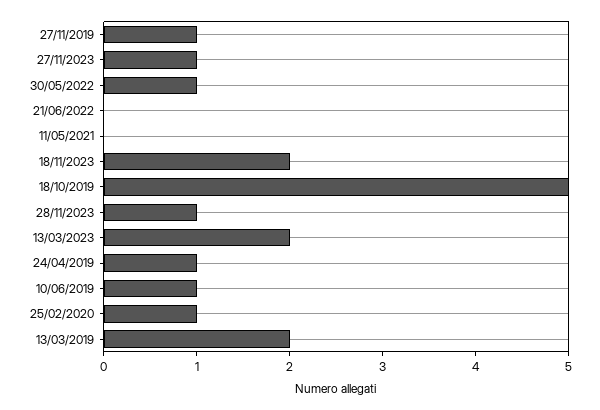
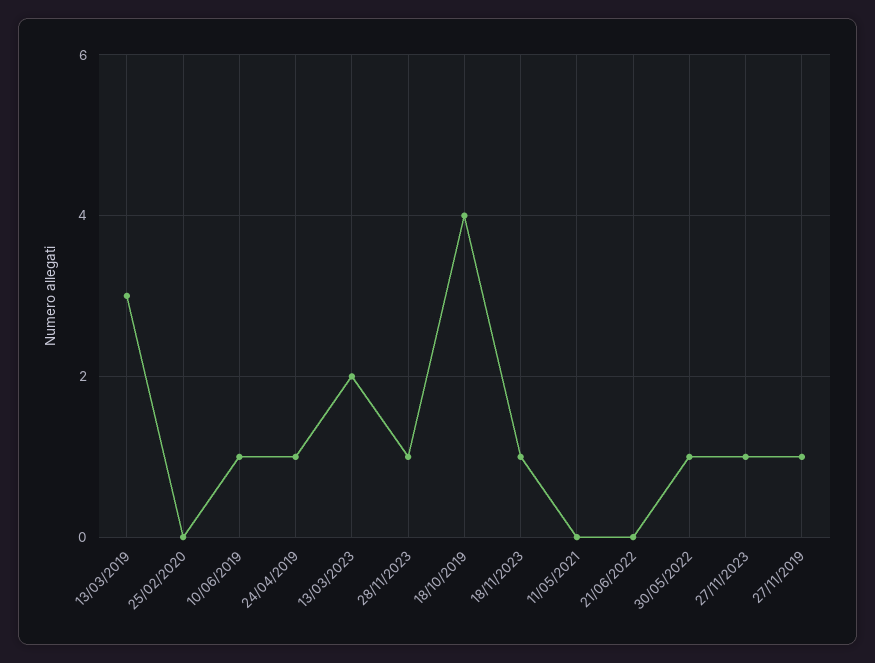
  {
    "27/11/2019": 1,
    "27/11/2023": 1,
    "30/05/2022": 1,
    "21/06/2022": 0,
    "11/05/2021": 0,
-   "18/11/2023": 2,
+   "18/11/2023": 1,
-   "18/10/2019": 5,
+   "18/10/2019": 4,
    "28/11/2023": 1,
    "13/03/2023": 2,
    "24/04/2019": 1,
    "10/06/2019": 1,
-   "25/02/2020": 1,
+   "25/02/2020": 0,
-   "13/03/2019": 2
+   "13/03/2019": 3
  }

